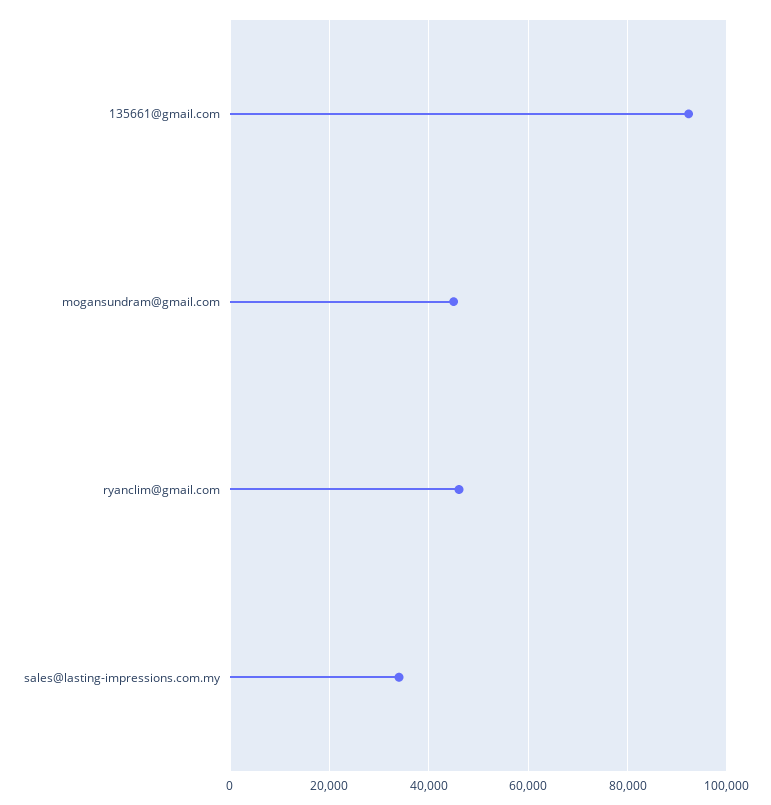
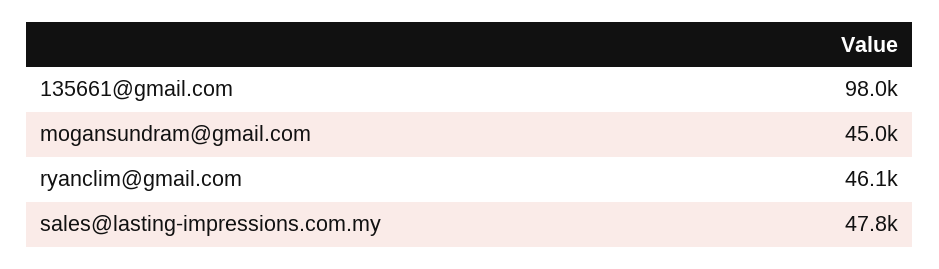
  {
-   "135661@gmail.com": 92000,
+   "135661@gmail.com": 98000,
    "mogansundram@gmail.com": 45000,
    "ryanclim@gmail.com": 46100,
-   "sales@lasting-impressions.com.my": 34000
+   "sales@lasting-impressions.com.my": 47800
  }

